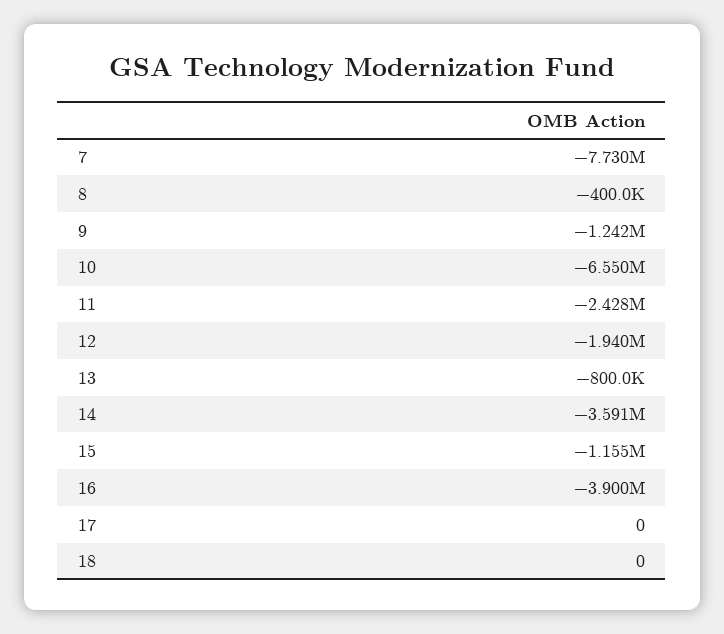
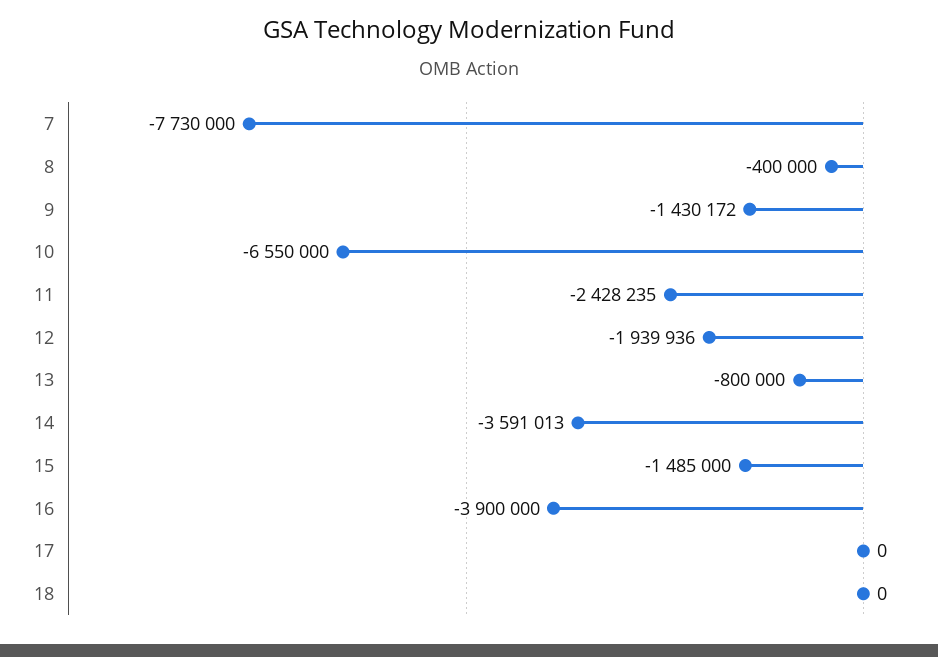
  {
    "7": -7730000,
    "8": -400000,
-   "9": -1242000,
+   "9": -1430172,
    "10": -6550000,
    "11": -2428235,
    "12": -1939936,
    "13": -800000,
    "14": -3591013,
-   "15": -1155000,
+   "15": -1485000,
    "16": -3900000,
    "17": 0,
    "18": 0
  }

